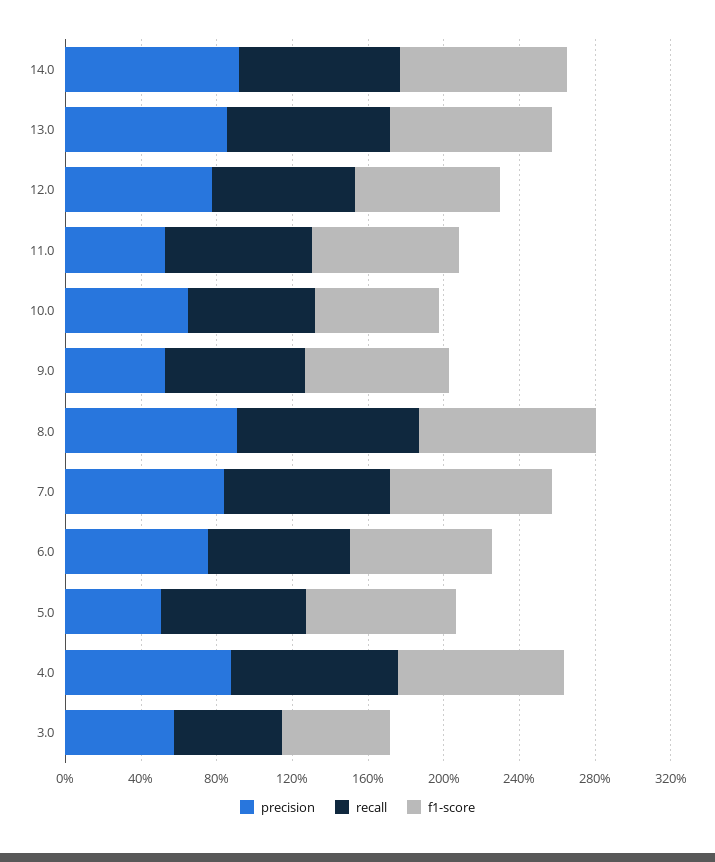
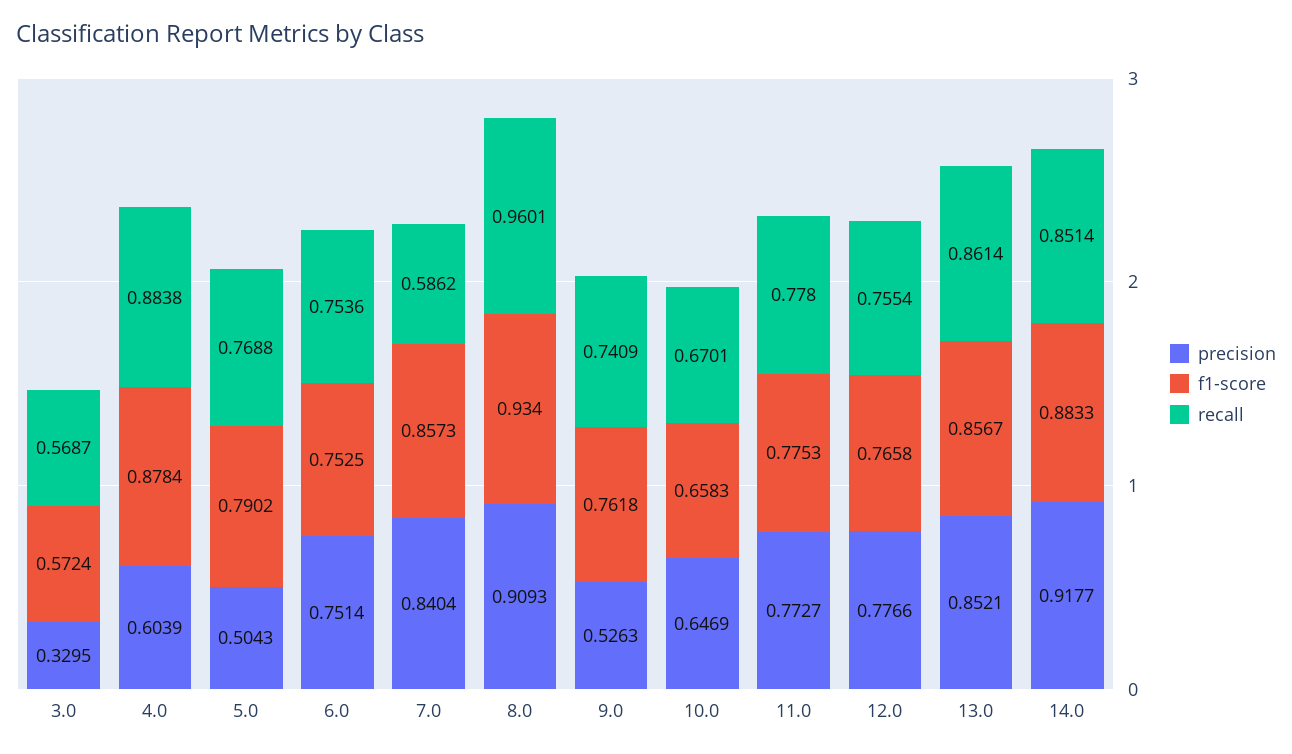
  {
    "precision": {
      "14.0": 0.9177,
      "13.0": 0.8521,
      "12.0": 0.7766,
-     "11.0": 0.5,
+     "11.0": 0.7727,
      "10.0": 0.6469,
      "9.0": 0.5263,
      "8.0": 0.9093,
      "7.0": 0.8404,
      "6.0": 0.7514,
      "5.0": 0.5043,
-     "4.0": 0.9,
+     "4.0": 0.6039,
-     "3.0": 0.6
+     "3.0": 0.3295
    },
    "recall": {
      "14.0": 0.8514,
      "13.0": 0.8614,
      "12.0": 0.7554,
      "11.0": 0.778,
      "10.0": 0.6701,
      "9.0": 0.7409,
      "8.0": 0.9601,
-     "7.0": 0.9,
+     "7.0": 0.5862,
      "6.0": 0.7536,
      "5.0": 0.7688,
      "4.0": 0.8838,
      "3.0": 0.5687
    },
    "f1-score": {
      "14.0": 0.8833,
      "13.0": 0.8567,
      "12.0": 0.7658,
      "11.0": 0.7753,
      "10.0": 0.6583,
      "9.0": 0.7618,
      "8.0": 0.934,
      "7.0": 0.8573,
      "6.0": 0.7525,
      "5.0": 0.7902,
      "4.0": 0.8784,
      "3.0": 0.5724
    }
  }

